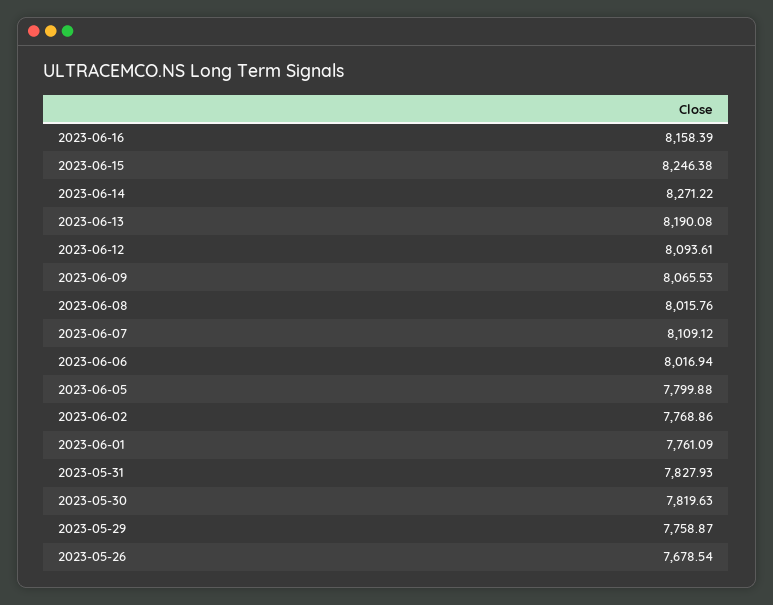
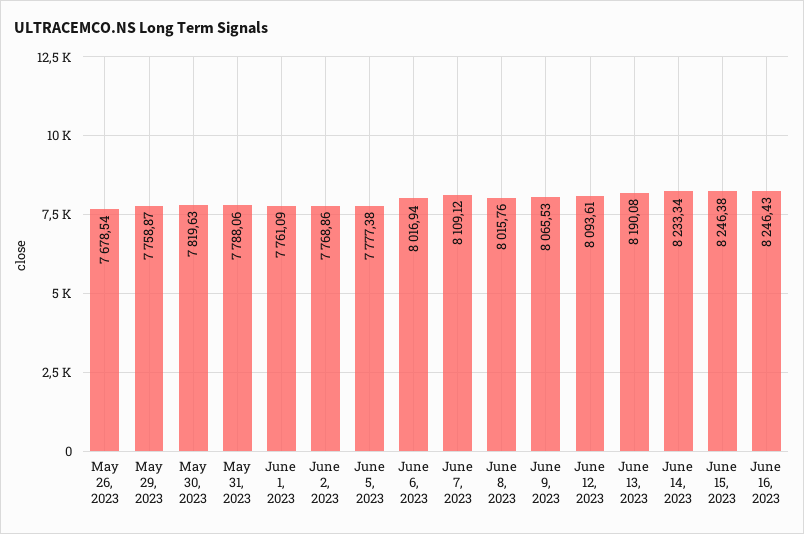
  {
-   "2023-06-16": 8158.39,
+   "2023-06-16": 8246.43,
    "2023-06-15": 8246.38,
-   "2023-06-14": 8271.22,
+   "2023-06-14": 8233.34,
    "2023-06-13": 8190.08,
    "2023-06-12": 8093.61,
    "2023-06-09": 8065.53,
    "2023-06-08": 8015.76,
    "2023-06-07": 8109.12,
    "2023-06-06": 8016.94,
-   "2023-06-05": 7799.88,
+   "2023-06-05": 7777.38,
    "2023-06-02": 7768.86,
    "2023-06-01": 7761.09,
-   "2023-05-31": 7827.93,
+   "2023-05-31": 7788.06,
    "2023-05-30": 7819.63,
    "2023-05-29": 7758.87,
    "2023-05-26": 7678.54
  }

